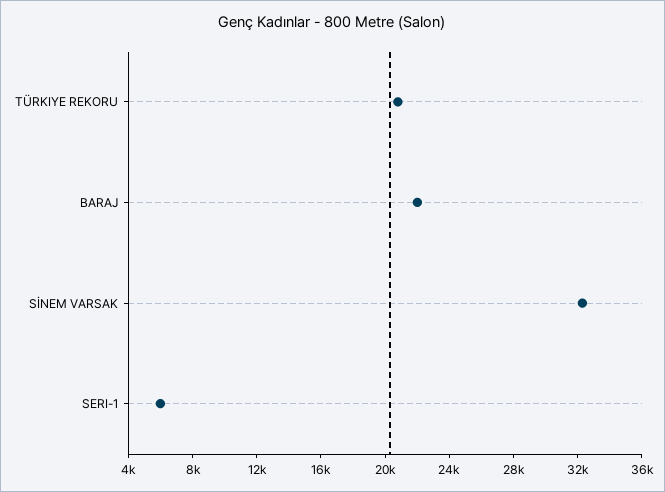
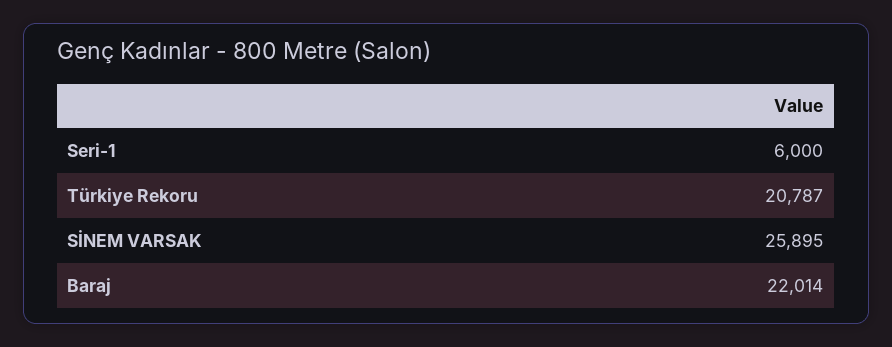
  {
    "TÜRKIYE REKORU": 20787,
    "BARAJ": 22014,
-   "SİNEM VARSAK": 32000,
+   "SİNEM VARSAK": 25895,
    "SERI-1": 6000
  }

